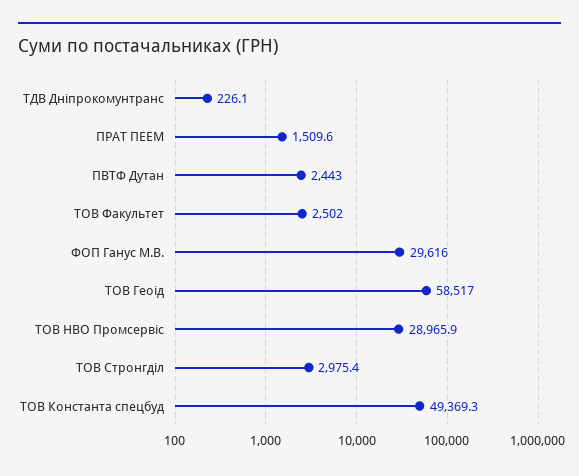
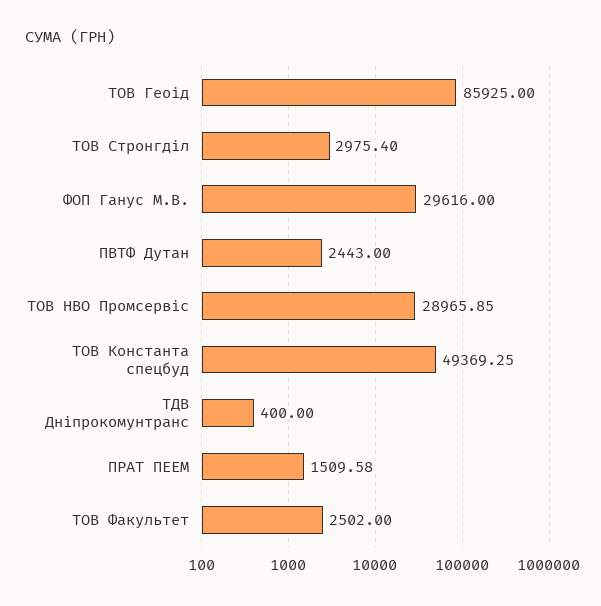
  {
-   "ТДВ Дніпрокомунтранс": 226.1,
+   "ТДВ Дніпрокомунтранс": 400,
    "ПРАТ ПЕЕМ": 1509.58,
    "ПВТФ Дутан": 2443,
    "ТОВ Факультет": 2502,
    "ФОП Ганус М.В.": 29616,
-   "ТОВ Геоід": 58517,
+   "ТОВ Геоід": 85925,
    "ТОВ НВО Промсервіс": 28965.85,
    "ТОВ Стронгділ": 2975.4,
    "ТОВ Константа спецбуд": 49369.25
  }

